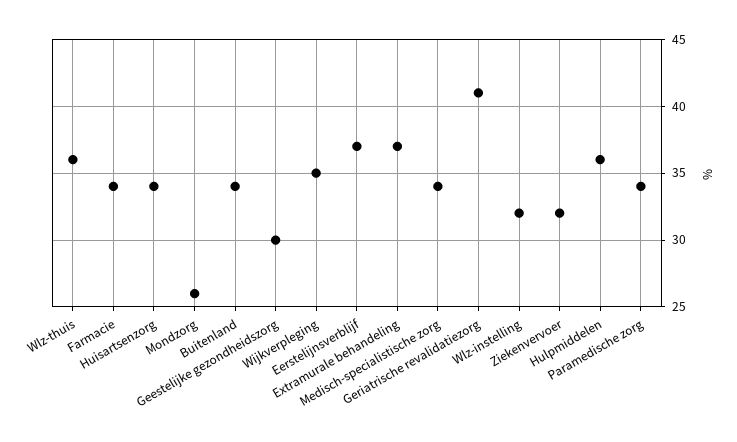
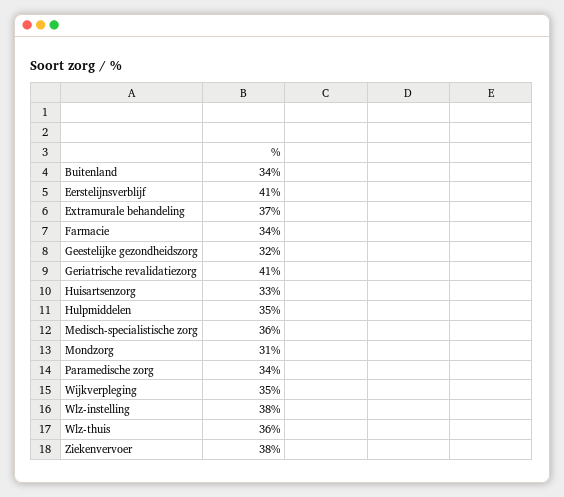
  {
    "Wlz-thuis": 36,
    "Farmacie": 34,
-   "Huisartsenzorg": 34,
+   "Huisartsenzorg": 33,
-   "Mondzorg": 26,
+   "Mondzorg": 31,
    "Buitenland": 34,
-   "Geestelijke gezondheidszorg": 30,
+   "Geestelijke gezondheidszorg": 32,
    "Wijkverpleging": 35,
-   "Eerstelijnsverblijf": 37,
+   "Eerstelijnsverblijf": 41,
    "Extramurale behandeling": 37,
-   "Medisch-specialistische zorg": 34,
+   "Medisch-specialistische zorg": 36,
    "Geriatrische revalidatiezorg": 41,
-   "Wlz-instelling": 32,
+   "Wlz-instelling": 38,
-   "Ziekenvervoer": 32,
+   "Ziekenvervoer": 38,
-   "Hulpmiddelen": 36,
+   "Hulpmiddelen": 35,
    "Paramedische zorg": 34
  }

